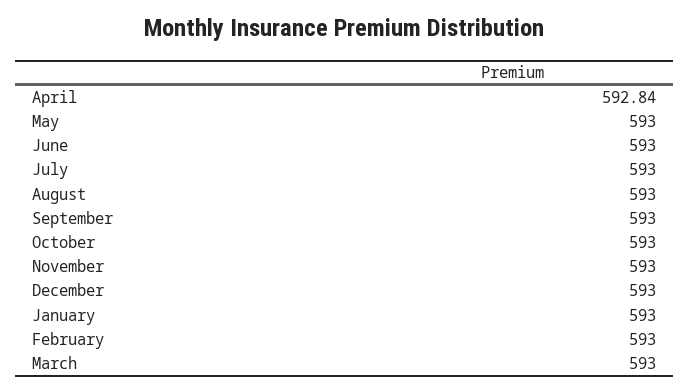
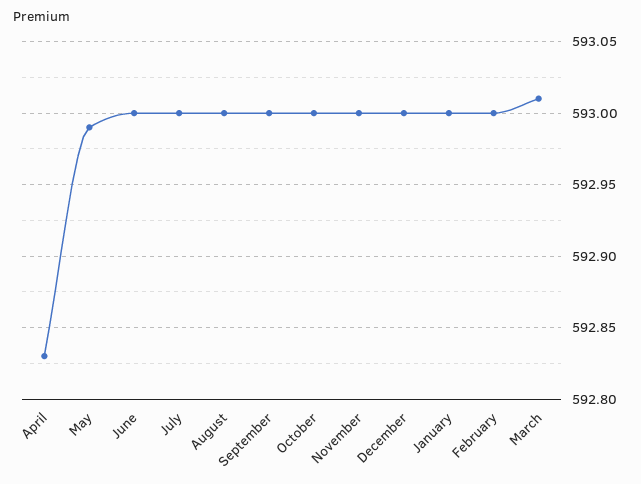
  {
-   "April": 592.84,
+   "April": 592.83,
-   "May": 593,
+   "May": 592.99,
    "June": 593,
    "July": 593,
    "August": 593,
    "September": 593,
    "October": 593,
    "November": 593,
    "December": 593,
    "January": 593,
    "February": 593,
-   "March": 593
+   "March": 593.01
  }

